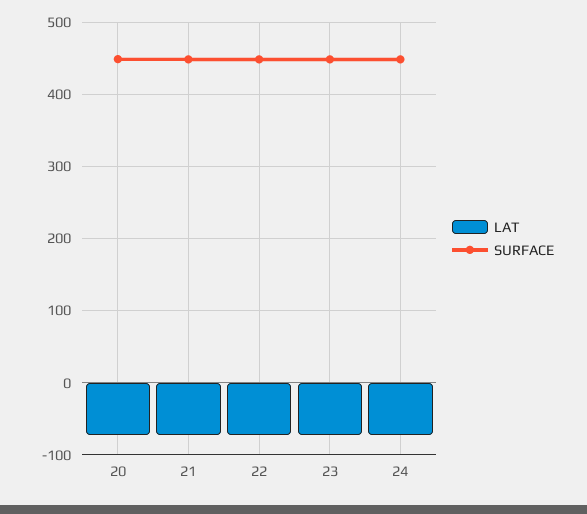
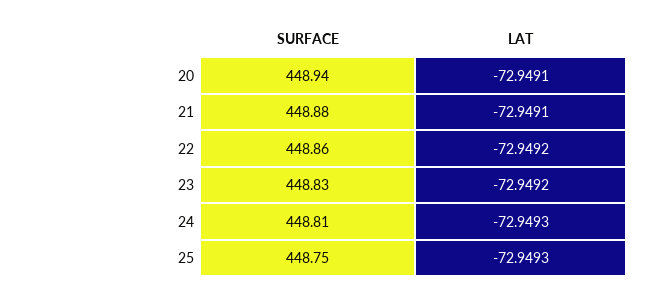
  {
    "LAT": {
      "20": -72.9491,
      "21": -72.9491,
      "22": -72.9492,
      "23": -72.9492,
-     "24": -72.9493
+     "24": -72.9493,
+     "25": -72.9493
    },
    "SURFACE": {
      "20": 448.94,
      "21": 448.88,
      "22": 448.86,
      "23": 448.83,
-     "24": 448.81
+     "24": 448.81,
+     "25": 448.75
    }
  }

